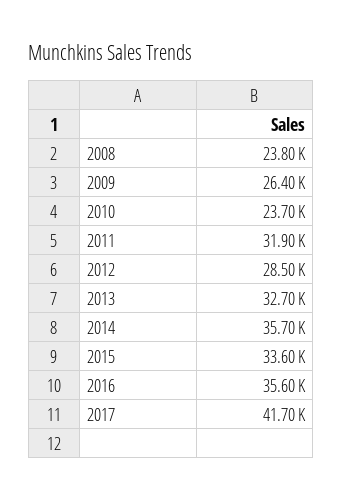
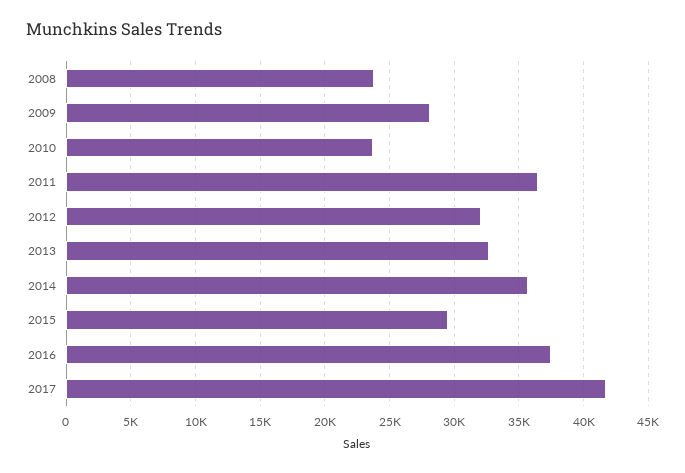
  {
    "2008": 23800,
-   "2009": 26400,
+   "2009": 28000,
    "2010": 23700,
-   "2011": 31900,
+   "2011": 36500,
-   "2012": 28500,
+   "2012": 32000,
    "2013": 32700,
    "2014": 35700,
-   "2015": 33600,
+   "2015": 29500,
-   "2016": 35600,
+   "2016": 37500,
    "2017": 41700
  }

